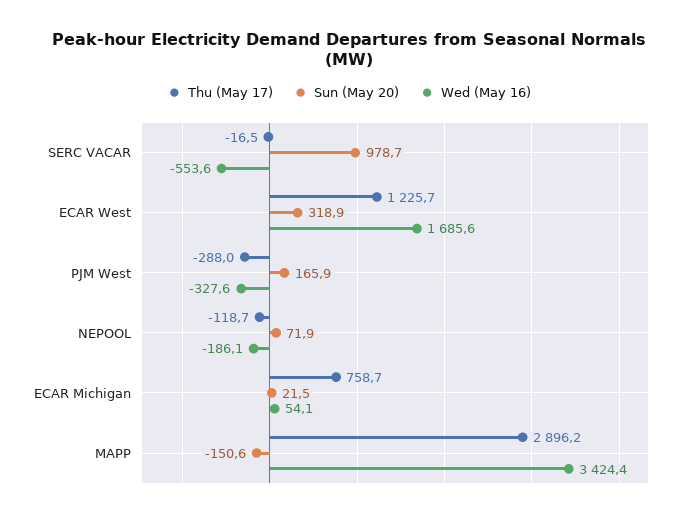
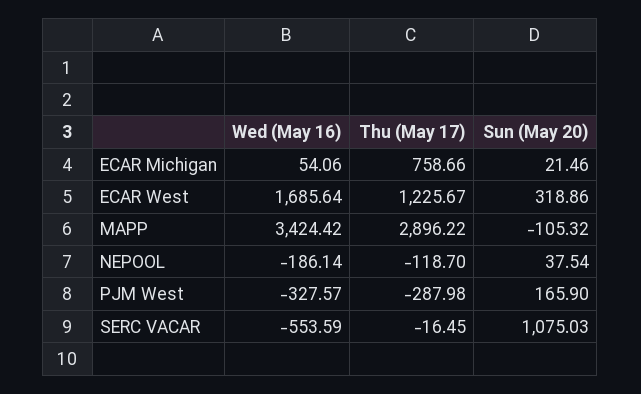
  {
    "Thu (May 17)": {
      "SERC VACAR": -16.45,
      "ECAR West": 1225.67,
      "PJM West": -287.98,
      "NEPOOL": -118.7,
      "ECAR Michigan": 758.66,
      "MAPP": 2896.22
    },
    "Sun (May 20)": {
-     "SERC VACAR": 978.7,
+     "SERC VACAR": 1075.03,
      "ECAR West": 318.86,
      "PJM West": 165.9,
-     "NEPOOL": 71.9,
+     "NEPOOL": 37.54,
      "ECAR Michigan": 21.46,
-     "MAPP": -150.6
+     "MAPP": -105.32
    },
    "Wed (May 16)": {
      "SERC VACAR": -553.59,
      "ECAR West": 1685.64,
      "PJM West": -327.57,
      "NEPOOL": -186.14,
      "ECAR Michigan": 54.06,
      "MAPP": 3424.42
    }
  }

